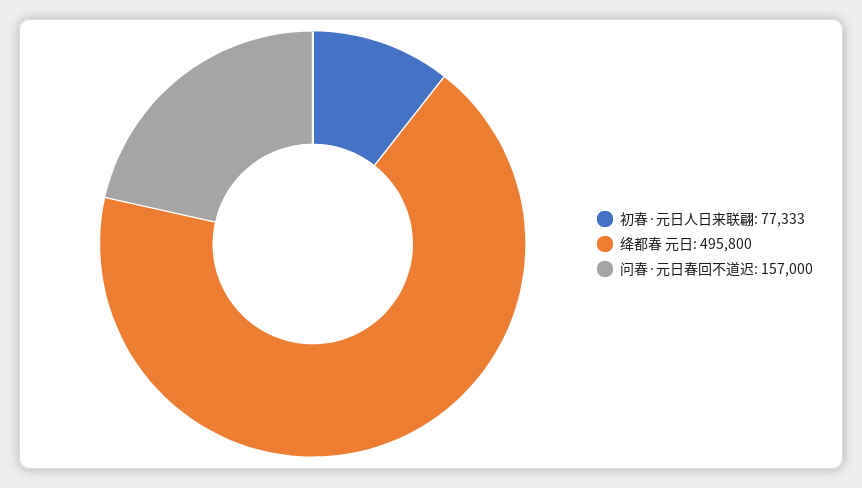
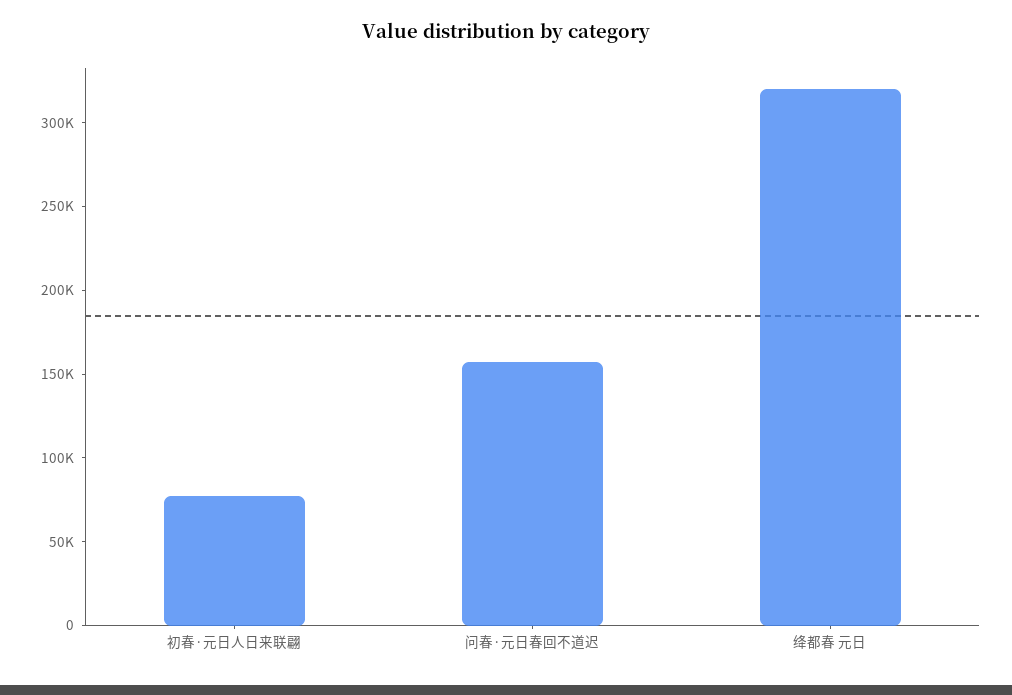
  {
    "初春·元日人日来联翩": 77333,
-   "绛都春 元日": 495800,
+   "绛都春 元日": 320000,
    "问春·元日春回不道迟": 157000
  }

